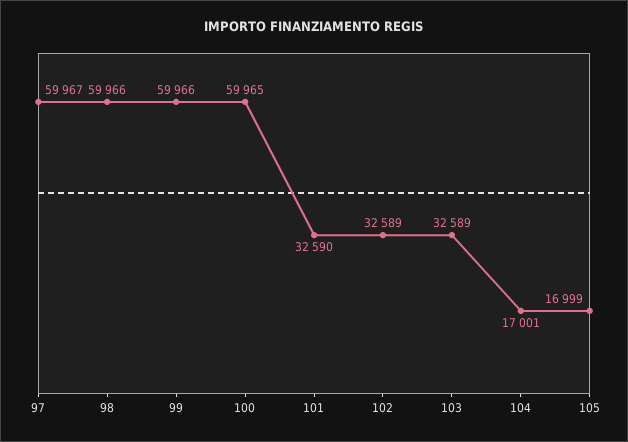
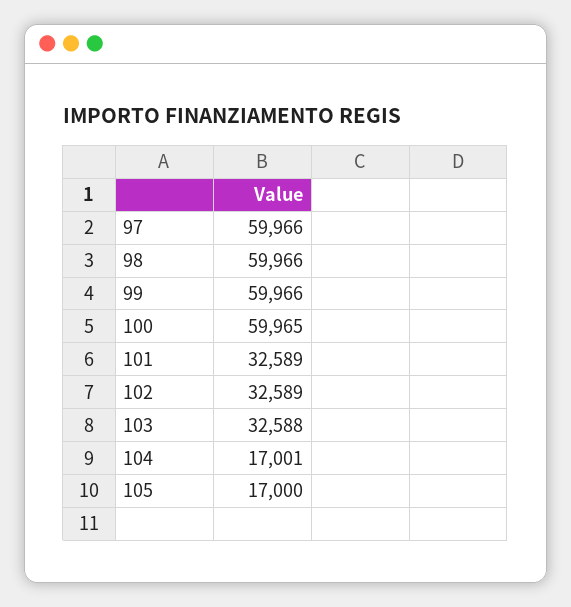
  {
-   "97": 59967,
+   "97": 59966,
    "98": 59966,
    "99": 59966,
    "100": 59965,
-   "101": 32590,
+   "101": 32589,
    "102": 32589,
-   "103": 32589,
+   "103": 32588,
    "104": 17001,
-   "105": 16999
+   "105": 17000
  }

